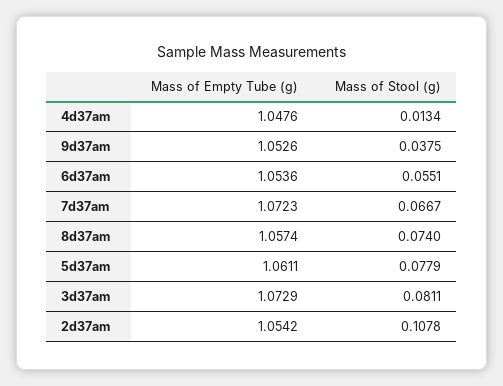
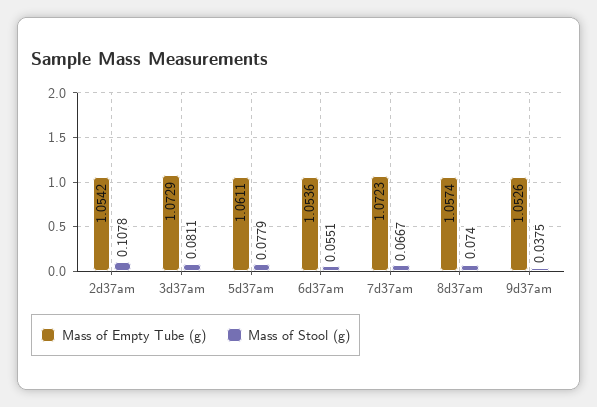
  {
    "Mass of Empty Tube (g)": {
-     "4d37am": 1.0476,
      "9d37am": 1.0526,
      "6d37am": 1.0536,
      "7d37am": 1.0723,
      "8d37am": 1.0574,
      "5d37am": 1.0611,
      "3d37am": 1.0729,
      "2d37am": 1.0542
    },
    "Mass of Stool (g)": {
-     "4d37am": 0.0134,
      "9d37am": 0.0375,
      "6d37am": 0.0551,
      "7d37am": 0.0667,
      "8d37am": 0.074,
      "5d37am": 0.0779,
      "3d37am": 0.0811,
      "2d37am": 0.1078
    }
  }

